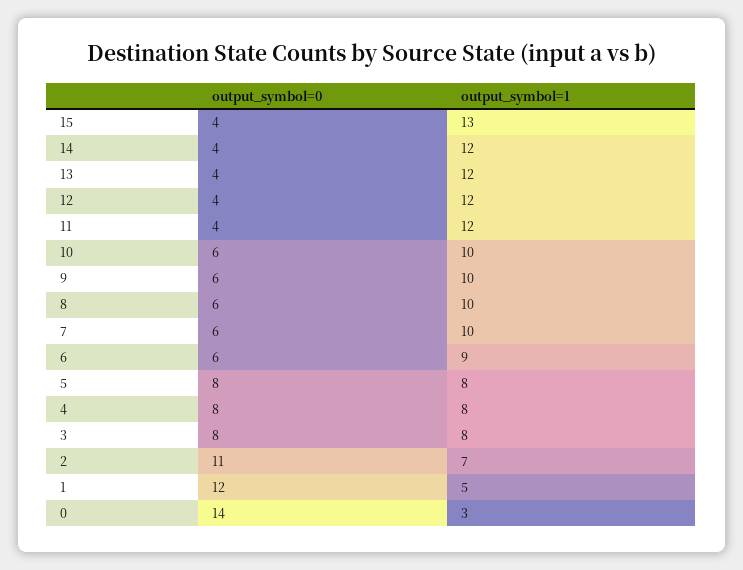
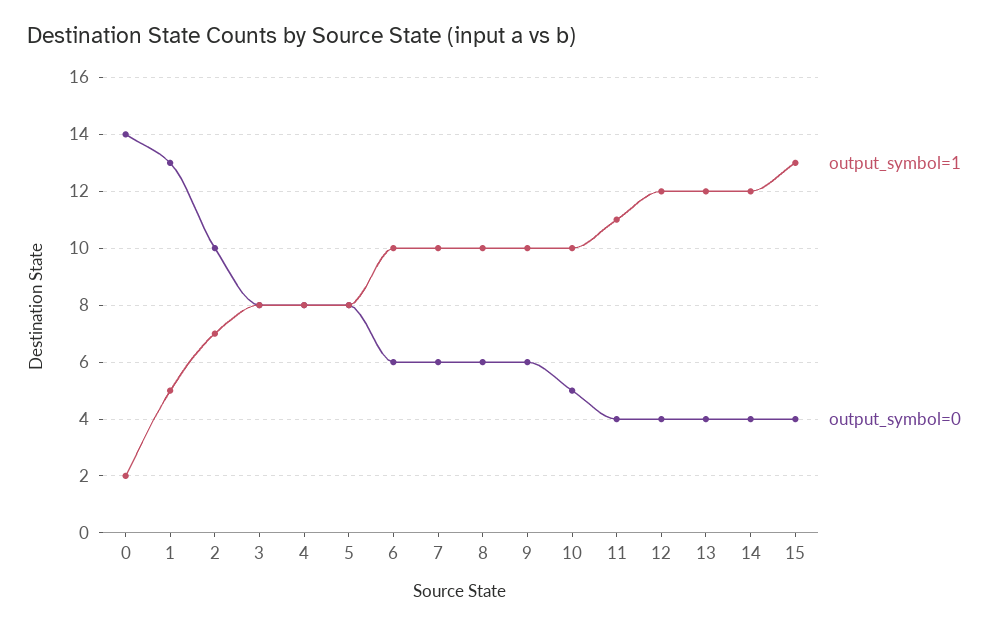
  {
    "output_symbol=0": {
      "15": 4,
      "14": 4,
      "13": 4,
      "12": 4,
      "11": 4,
-     "10": 6,
+     "10": 5,
      "9": 6,
      "8": 6,
      "7": 6,
      "6": 6,
      "5": 8,
      "4": 8,
      "3": 8,
-     "2": 11,
+     "2": 10,
-     "1": 12,
+     "1": 13,
      "0": 14
    },
    "output_symbol=1": {
      "15": 13,
      "14": 12,
      "13": 12,
      "12": 12,
-     "11": 12,
+     "11": 11,
      "10": 10,
      "9": 10,
      "8": 10,
      "7": 10,
-     "6": 9,
+     "6": 10,
      "5": 8,
      "4": 8,
      "3": 8,
      "2": 7,
      "1": 5,
-     "0": 3
+     "0": 2
    }
  }

